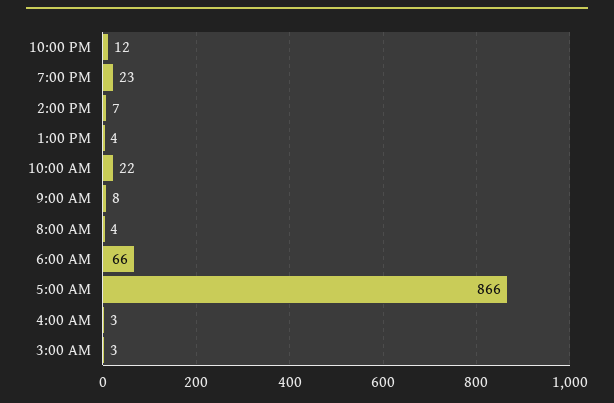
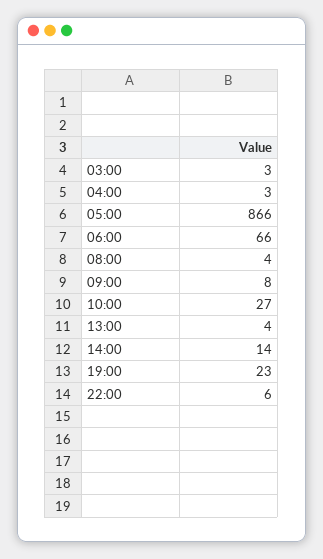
  {
-   "10:00 PM": 12,
+   "10:00 PM": 6,
    "7:00 PM": 23,
-   "2:00 PM": 7,
+   "2:00 PM": 14,
    "1:00 PM": 4,
-   "10:00 AM": 22,
+   "10:00 AM": 27,
    "9:00 AM": 8,
    "8:00 AM": 4,
    "6:00 AM": 66,
    "5:00 AM": 866,
    "4:00 AM": 3,
    "3:00 AM": 3
  }

